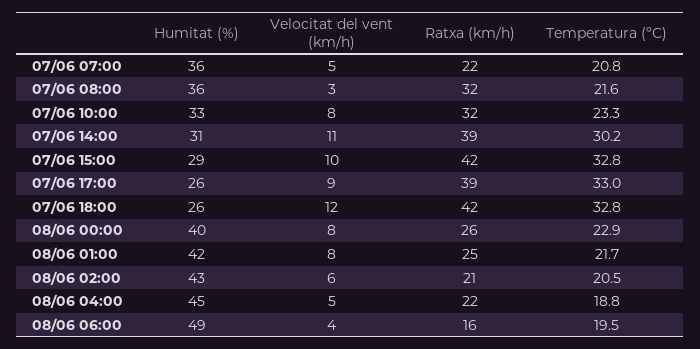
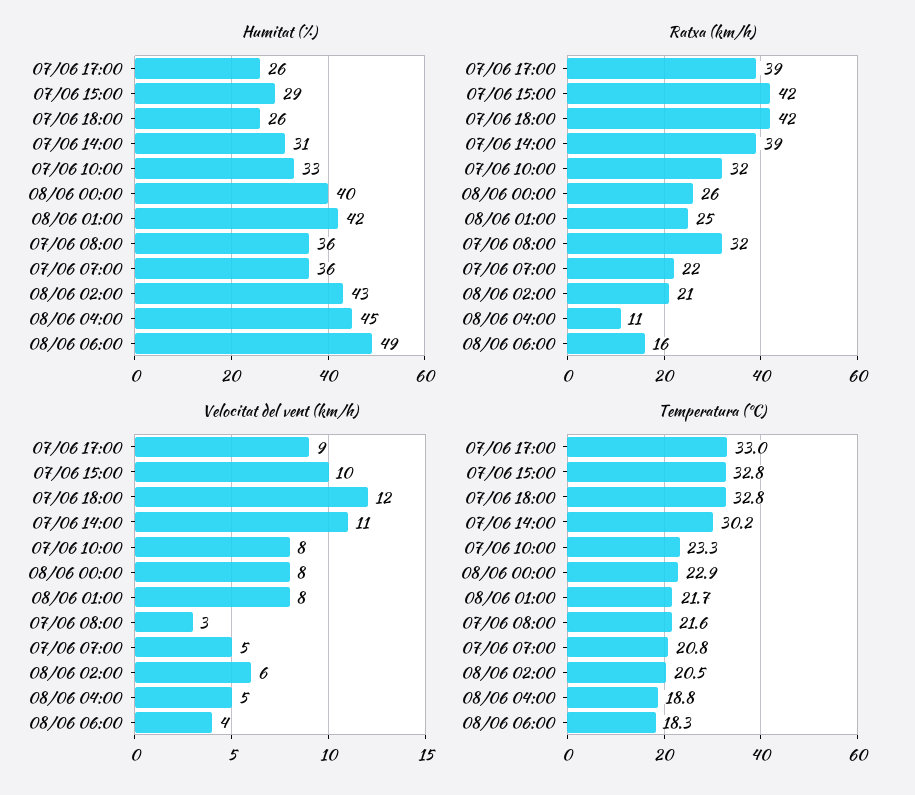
  {
    "Humitat (%)": {
      "07/06 07:00": 36,
      "07/06 08:00": 36,
      "07/06 10:00": 33,
      "07/06 14:00": 31,
      "07/06 15:00": 29,
      "07/06 17:00": 26,
      "07/06 18:00": 26,
      "08/06 00:00": 40,
      "08/06 01:00": 42,
      "08/06 02:00": 43,
      "08/06 04:00": 45,
      "08/06 06:00": 49
    },
    "Velocitat del vent (km/h)": {
      "07/06 07:00": 5,
      "07/06 08:00": 3,
      "07/06 10:00": 8,
      "07/06 14:00": 11,
      "07/06 15:00": 10,
      "07/06 17:00": 9,
      "07/06 18:00": 12,
      "08/06 00:00": 8,
      "08/06 01:00": 8,
      "08/06 02:00": 6,
      "08/06 04:00": 5,
      "08/06 06:00": 4
    },
    "Ratxa (km/h)": {
      "07/06 07:00": 22,
      "07/06 08:00": 32,
      "07/06 10:00": 32,
      "07/06 14:00": 39,
      "07/06 15:00": 42,
      "07/06 17:00": 39,
      "07/06 18:00": 42,
      "08/06 00:00": 26,
      "08/06 01:00": 25,
      "08/06 02:00": 21,
-     "08/06 04:00": 22,
+     "08/06 04:00": 11,
      "08/06 06:00": 16
    },
    "Temperatura (ºC)": {
      "07/06 07:00": 20.8,
      "07/06 08:00": 21.6,
      "07/06 10:00": 23.3,
      "07/06 14:00": 30.2,
      "07/06 15:00": 32.8,
      "07/06 17:00": 33,
      "07/06 18:00": 32.8,
      "08/06 00:00": 22.9,
      "08/06 01:00": 21.7,
      "08/06 02:00": 20.5,
      "08/06 04:00": 18.8,
-     "08/06 06:00": 19.5
+     "08/06 06:00": 18.3
    }
  }

